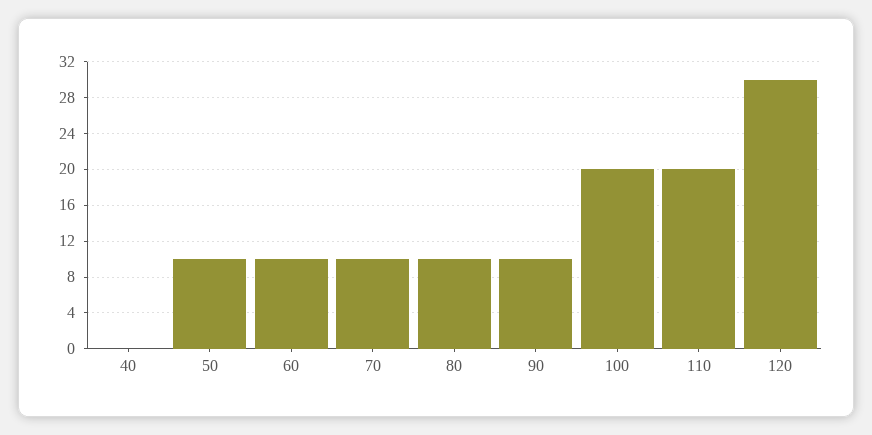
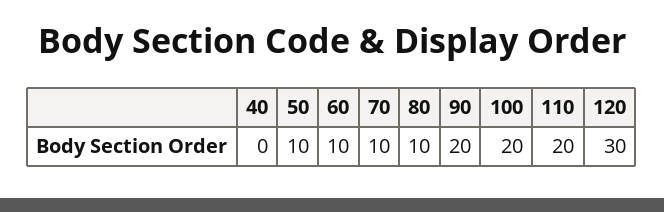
  {
    "40": 0,
    "50": 10,
    "60": 10,
    "70": 10,
    "80": 10,
-   "90": 10,
+   "90": 20,
    "100": 20,
    "110": 20,
    "120": 30
  }

